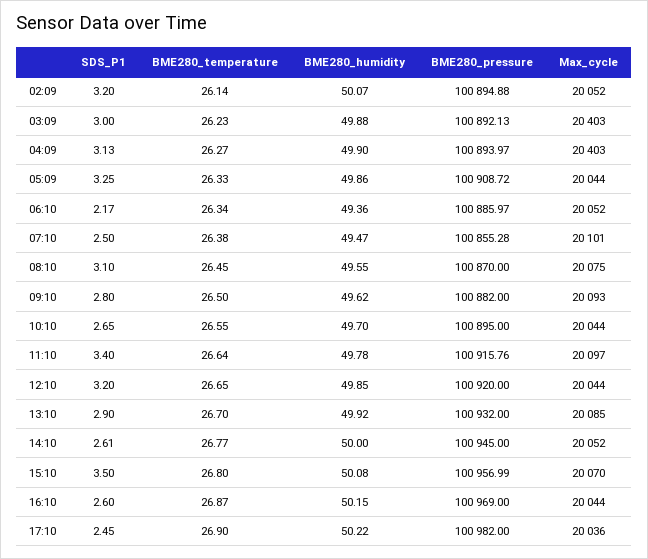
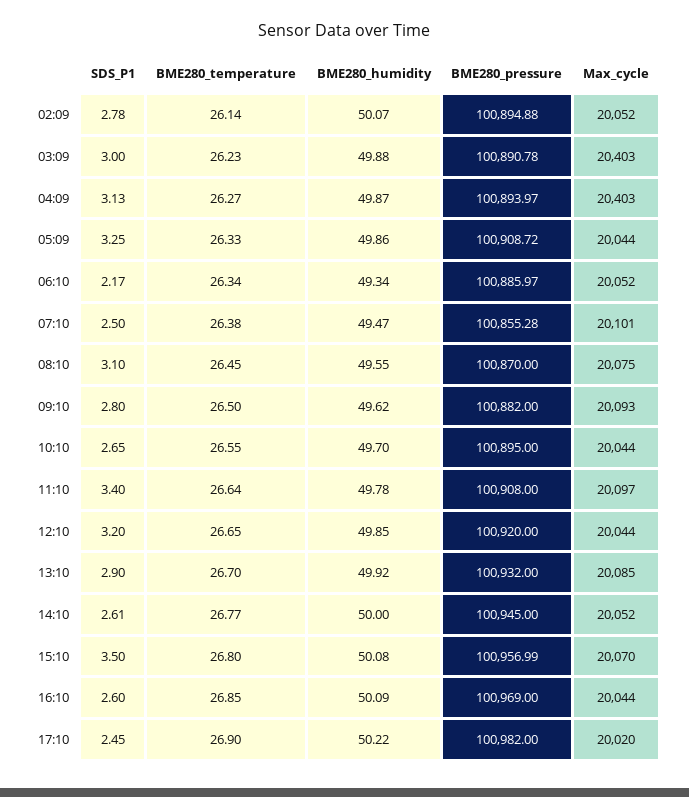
  {
    "SDS_P1": {
-     "02:09": 3.2,
+     "02:09": 2.78,
      "03:09": 3,
      "04:09": 3.13,
      "05:09": 3.25,
      "06:10": 2.17,
      "07:10": 2.5,
      "08:10": 3.1,
      "09:10": 2.8,
      "10:10": 2.65,
      "11:10": 3.4,
      "12:10": 3.2,
      "13:10": 2.9,
      "14:10": 2.61,
      "15:10": 3.5,
      "16:10": 2.6,
      "17:10": 2.45
    },
    "BME280_temperature": {
      "02:09": 26.14,
      "03:09": 26.23,
      "04:09": 26.27,
      "05:09": 26.33,
      "06:10": 26.34,
      "07:10": 26.38,
      "08:10": 26.45,
      "09:10": 26.5,
      "10:10": 26.55,
      "11:10": 26.64,
      "12:10": 26.65,
      "13:10": 26.7,
      "14:10": 26.77,
      "15:10": 26.8,
-     "16:10": 26.87,
+     "16:10": 26.85,
      "17:10": 26.9
    },
    "BME280_humidity": {
      "02:09": 50.07,
      "03:09": 49.88,
-     "04:09": 49.9,
+     "04:09": 49.87,
      "05:09": 49.86,
-     "06:10": 49.36,
+     "06:10": 49.34,
      "07:10": 49.47,
      "08:10": 49.55,
      "09:10": 49.62,
      "10:10": 49.7,
      "11:10": 49.78,
      "12:10": 49.85,
      "13:10": 49.92,
      "14:10": 50,
      "15:10": 50.08,
-     "16:10": 50.15,
+     "16:10": 50.09,
      "17:10": 50.22
    },
    "BME280_pressure": {
      "02:09": 100894.88,
-     "03:09": 100892.13,
+     "03:09": 100890.78,
      "04:09": 100893.97,
      "05:09": 100908.72,
      "06:10": 100885.97,
      "07:10": 100855.28,
      "08:10": 100870,
      "09:10": 100882,
      "10:10": 100895,
-     "11:10": 100915.76,
+     "11:10": 100908,
      "12:10": 100920,
      "13:10": 100932,
      "14:10": 100945,
      "15:10": 100956.99,
      "16:10": 100969,
      "17:10": 100982
    },
    "Max_cycle": {
      "02:09": 20052,
      "03:09": 20403,
      "04:09": 20403,
      "05:09": 20044,
      "06:10": 20052,
      "07:10": 20101,
      "08:10": 20075,
      "09:10": 20093,
      "10:10": 20044,
      "11:10": 20097,
      "12:10": 20044,
      "13:10": 20085,
      "14:10": 20052,
      "15:10": 20070,
      "16:10": 20044,
-     "17:10": 20036
+     "17:10": 20020
    }
  }

